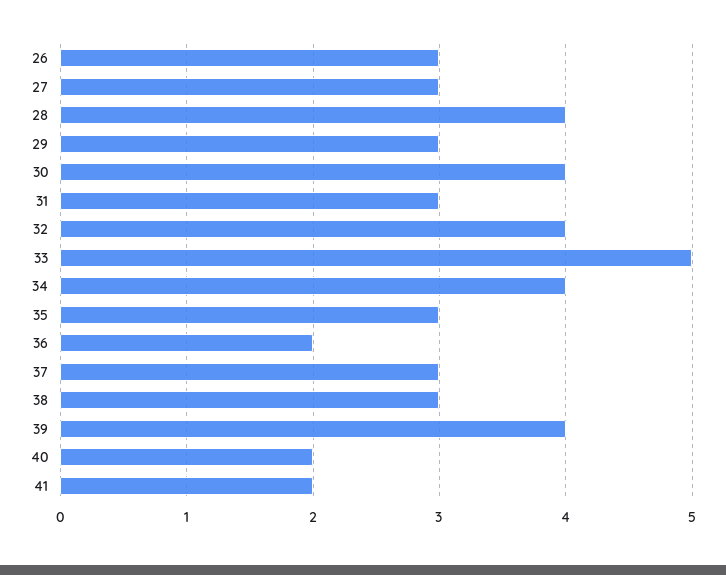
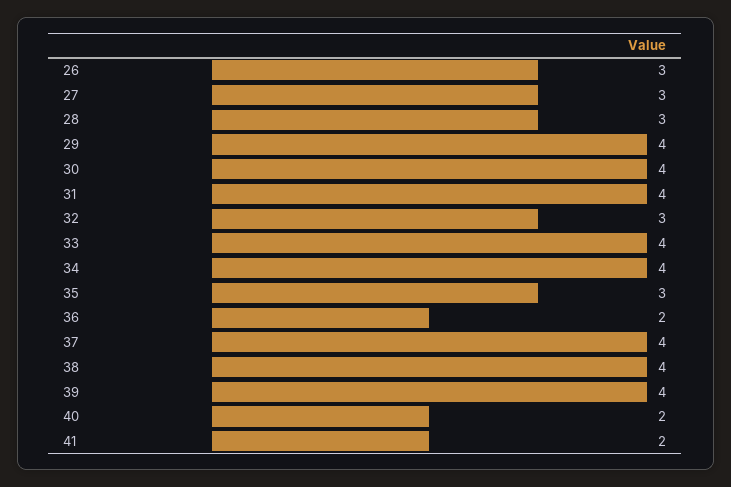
  {
    "26": 3,
    "27": 3,
-   "28": 4,
+   "28": 3,
-   "29": 3,
+   "29": 4,
    "30": 4,
-   "31": 3,
+   "31": 4,
-   "32": 4,
+   "32": 3,
-   "33": 5,
+   "33": 4,
    "34": 4,
    "35": 3,
    "36": 2,
-   "37": 3,
+   "37": 4,
-   "38": 3,
+   "38": 4,
    "39": 4,
    "40": 2,
    "41": 2
  }

